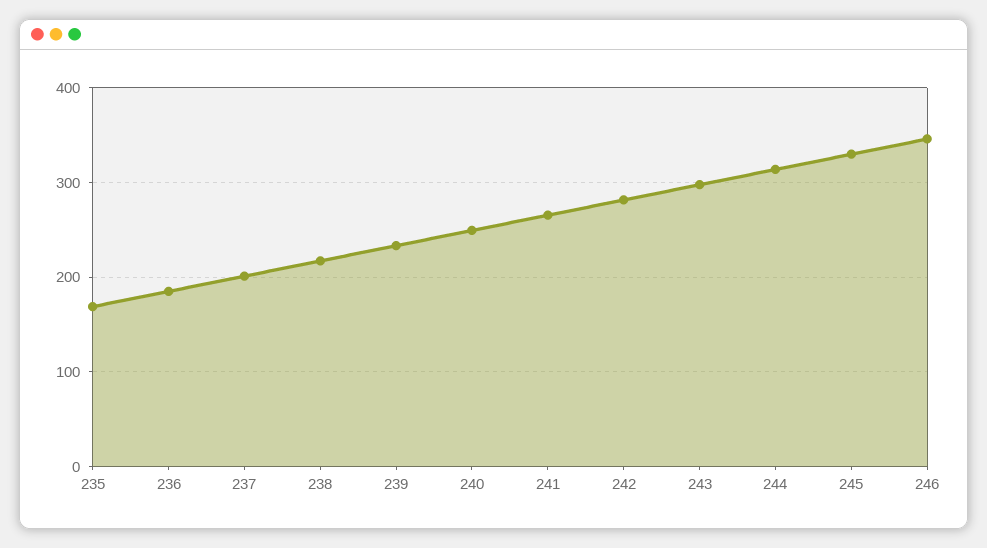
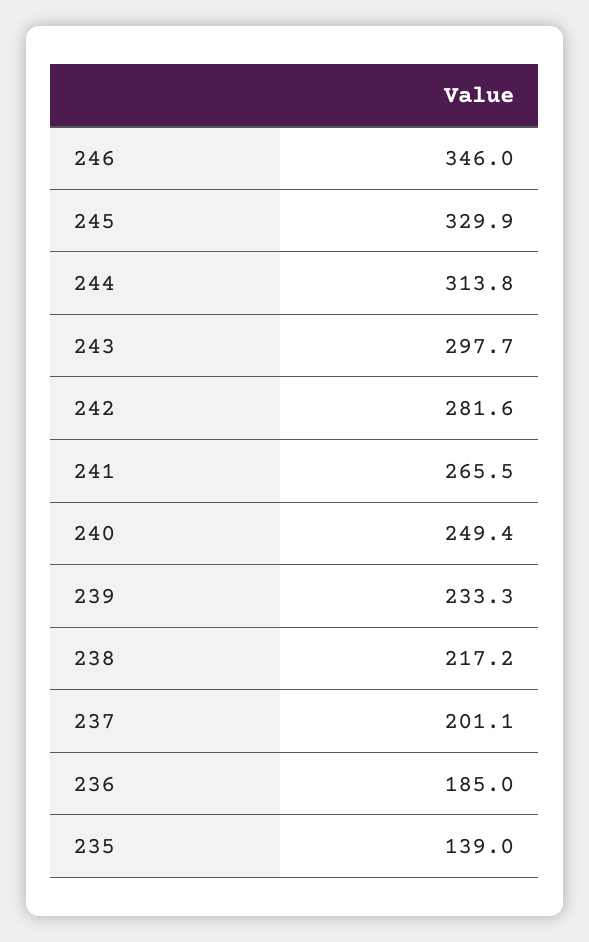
  {
-   "235": 170,
+   "235": 139,
    "236": 185,
    "237": 201.1,
    "238": 217.2,
    "239": 233.3,
    "240": 249.4,
    "241": 265.5,
    "242": 281.6,
    "243": 297.7,
    "244": 313.8,
    "245": 329.9,
    "246": 346
  }

